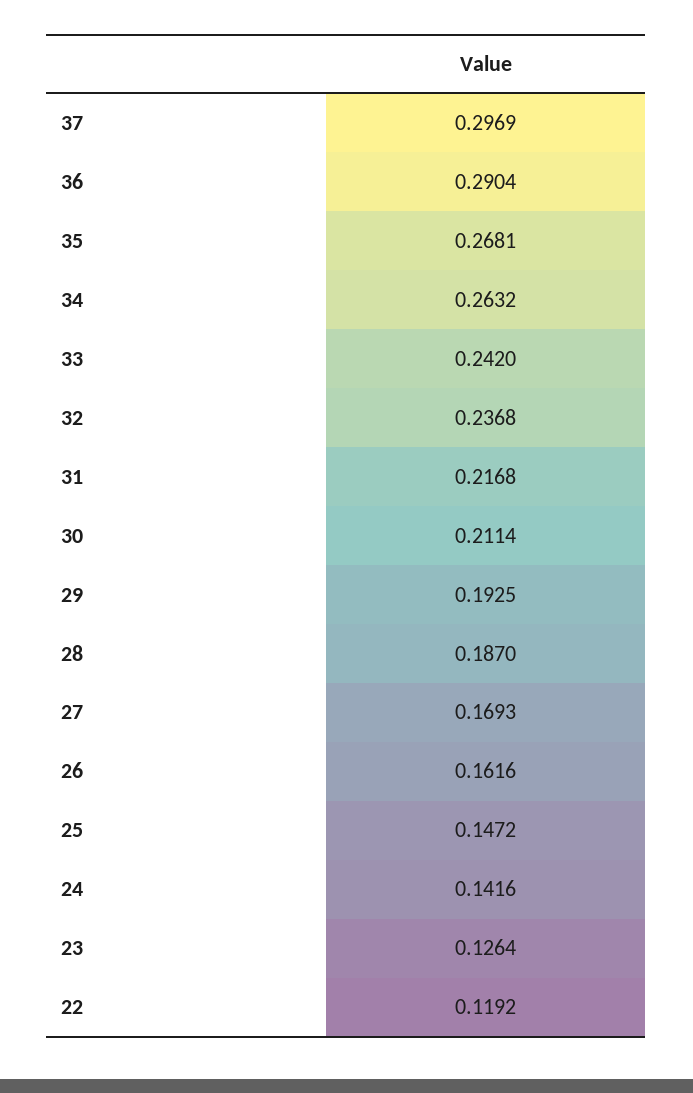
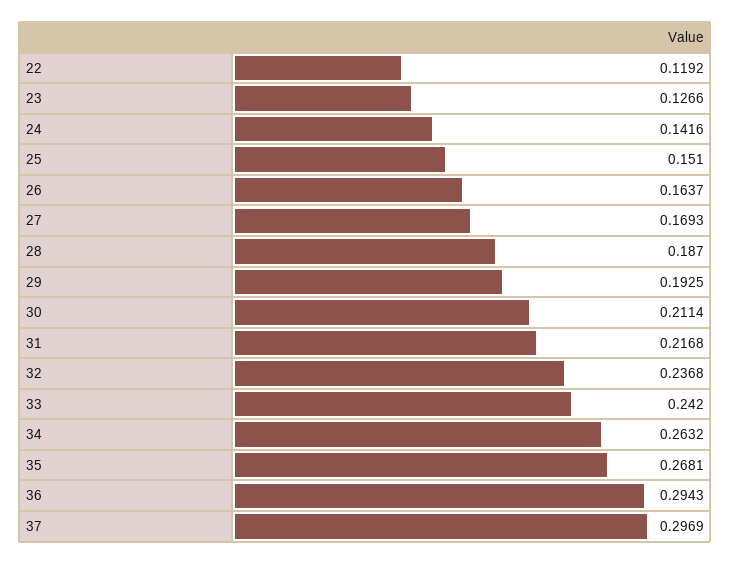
  {
    "37": 0.2969,
-   "36": 0.2904,
+   "36": 0.2943,
    "35": 0.2681,
    "34": 0.2632,
    "33": 0.242,
    "32": 0.2368,
    "31": 0.2168,
    "30": 0.2114,
    "29": 0.1925,
    "28": 0.187,
    "27": 0.1693,
-   "26": 0.1616,
+   "26": 0.1637,
-   "25": 0.1472,
+   "25": 0.151,
    "24": 0.1416,
-   "23": 0.1264,
+   "23": 0.1266,
    "22": 0.1192
  }

